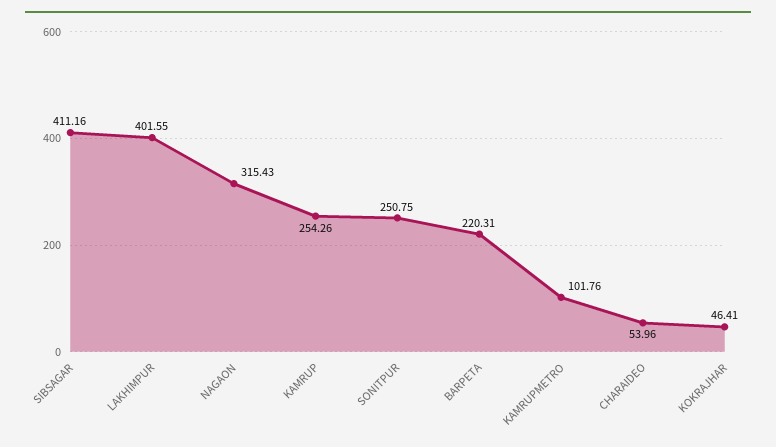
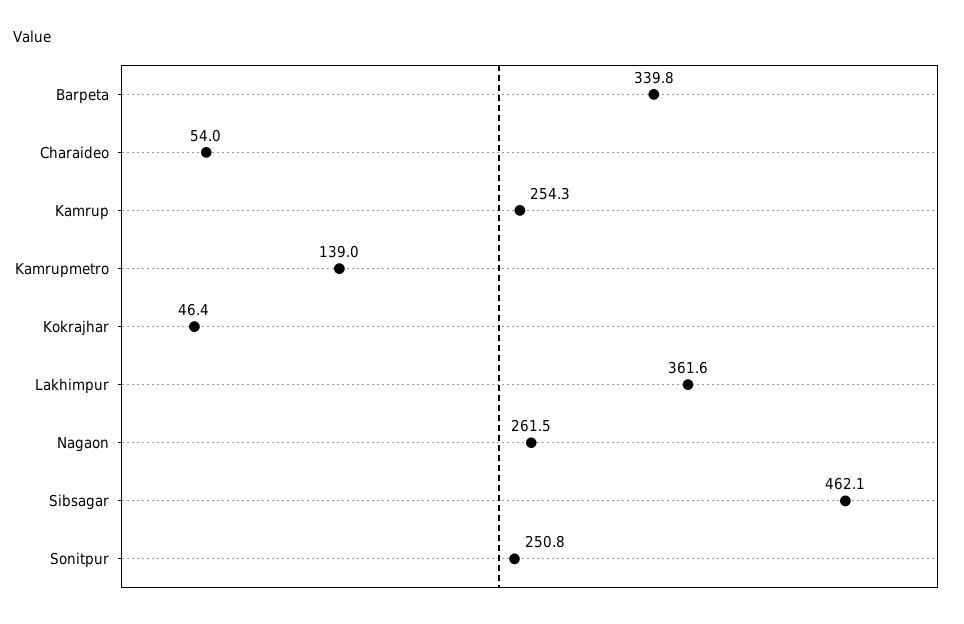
  {
-   "SIBSAGAR": 411.16,
+   "SIBSAGAR": 462.1,
-   "LAKHIMPUR": 401.55,
+   "LAKHIMPUR": 361.6,
-   "NAGAON": 315.43,
+   "NAGAON": 261.5,
    "KAMRUP": 254.26,
    "SONITPUR": 250.75,
-   "BARPETA": 220.31,
+   "BARPETA": 339.8,
-   "KAMRUPMETRO": 101.76,
+   "KAMRUPMETRO": 139,
    "CHARAIDEO": 53.96,
    "KOKRAJHAR": 46.41
  }

